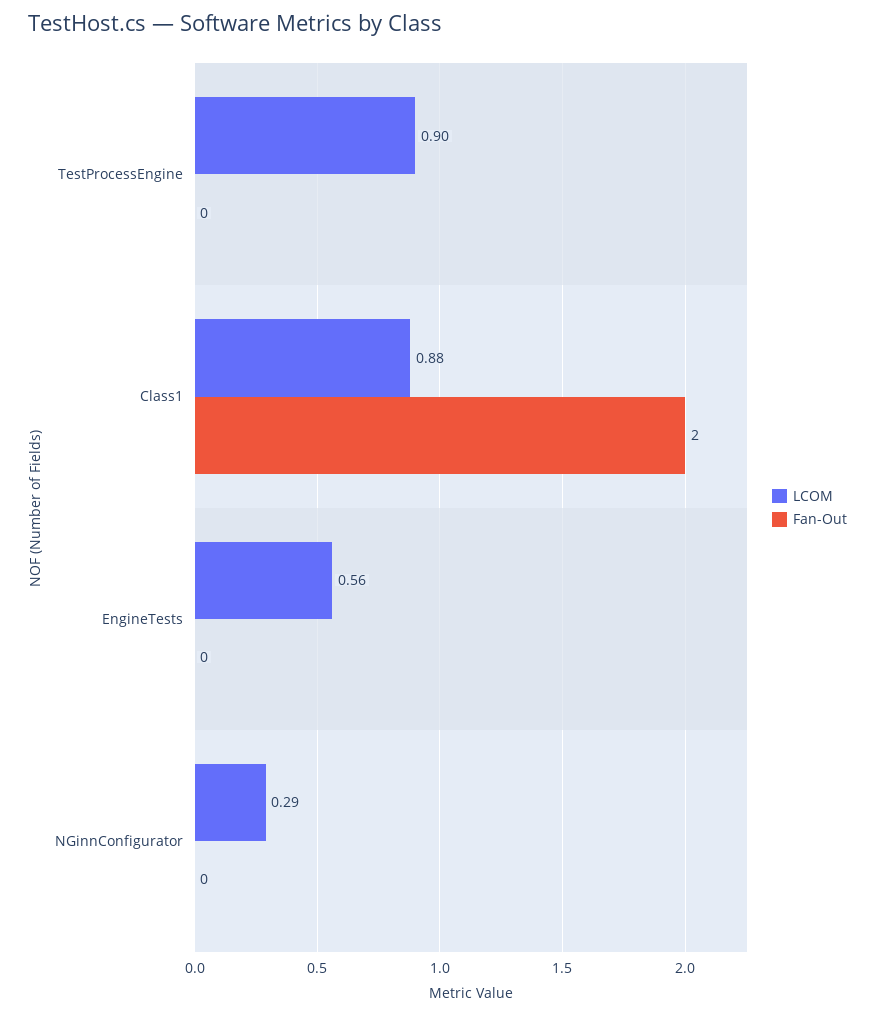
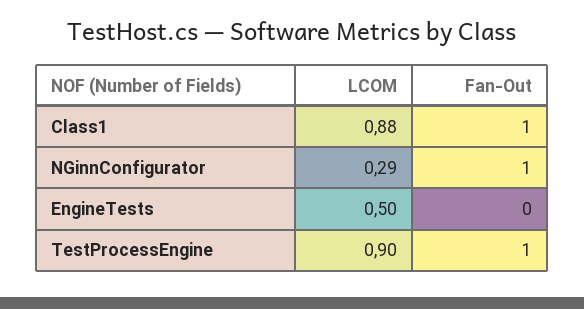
  {
    "LCOM": {
      "TestProcessEngine": 0.9,
      "Class1": 0.88,
-     "EngineTests": 0.56,
+     "EngineTests": 0.5,
      "NGinnConfigurator": 0.29
    },
    "Fan-Out": {
-     "TestProcessEngine": 0,
+     "TestProcessEngine": 1,
-     "Class1": 2,
+     "Class1": 1,
      "EngineTests": 0,
-     "NGinnConfigurator": 0
+     "NGinnConfigurator": 1
    }
  }

